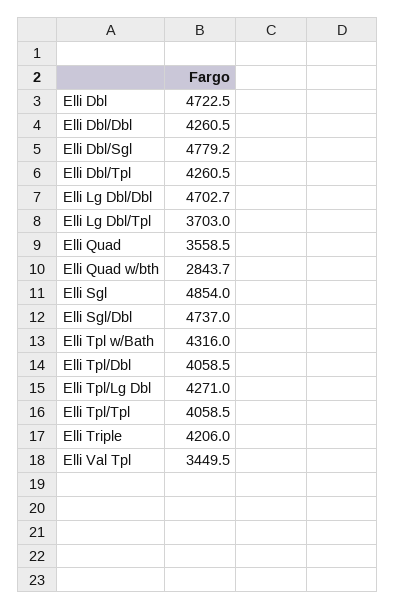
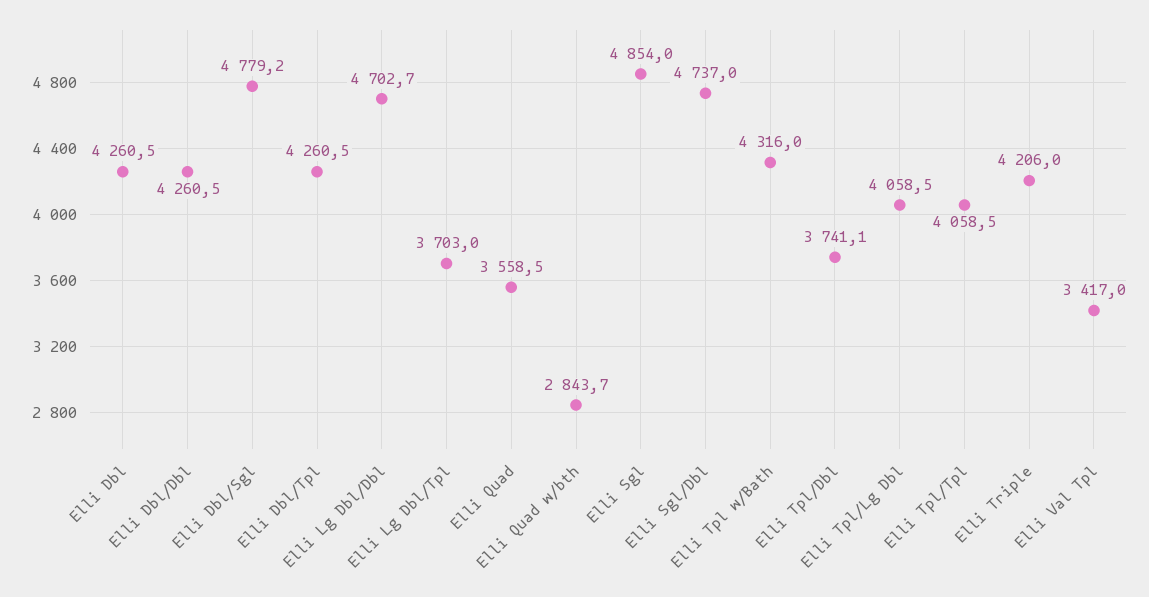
  {
-   "Elli Dbl": 4722.5,
+   "Elli Dbl": 4260.5,
    "Elli Dbl/Dbl": 4260.5,
    "Elli Dbl/Sgl": 4779.2,
    "Elli Dbl/Tpl": 4260.5,
    "Elli Lg Dbl/Dbl": 4702.7,
    "Elli Lg Dbl/Tpl": 3703,
    "Elli Quad": 3558.5,
    "Elli Quad w/bth": 2843.7,
    "Elli Sgl": 4854,
    "Elli Sgl/Dbl": 4737,
    "Elli Tpl w/Bath": 4316,
-   "Elli Tpl/Dbl": 4058.5,
+   "Elli Tpl/Dbl": 3741.1,
-   "Elli Tpl/Lg Dbl": 4271,
+   "Elli Tpl/Lg Dbl": 4058.5,
    "Elli Tpl/Tpl": 4058.5,
    "Elli Triple": 4206,
-   "Elli Val Tpl": 3449.5
+   "Elli Val Tpl": 3417
  }

